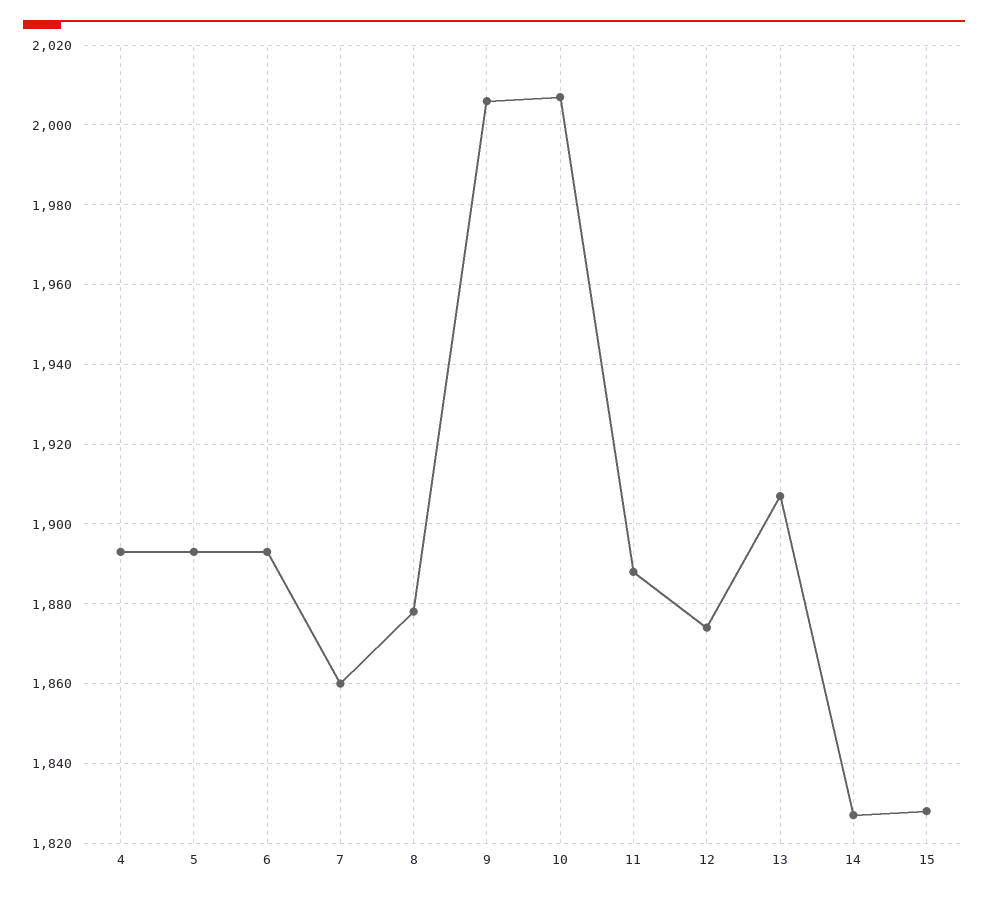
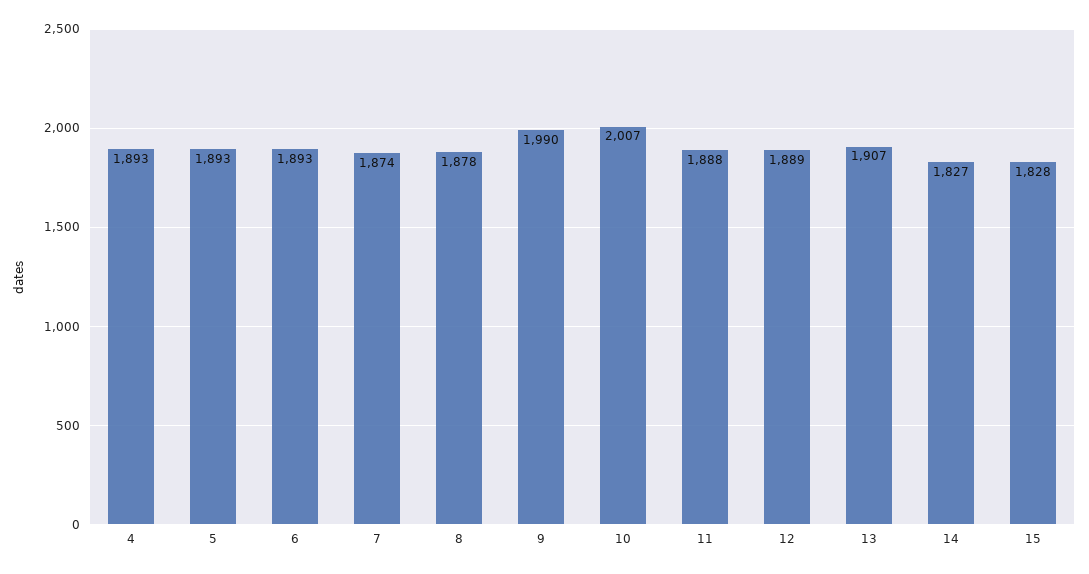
  {
    "4": 1893,
    "5": 1893,
    "6": 1893,
-   "7": 1860,
+   "7": 1874,
    "8": 1878,
-   "9": 2005,
+   "9": 1990,
    "10": 2007,
    "11": 1888,
-   "12": 1875,
+   "12": 1889,
    "13": 1907,
    "14": 1827,
    "15": 1828
  }

